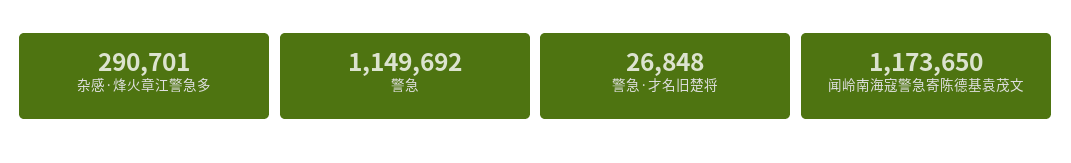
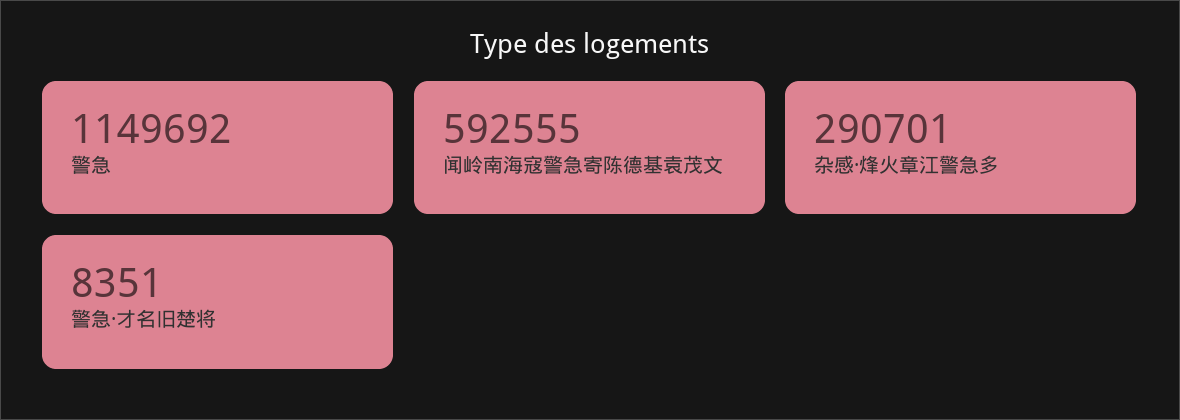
  {
    "杂感·烽火章江警急多": 290701,
    "警急": 1149692,
-   "警急·才名旧楚将": 26848,
+   "警急·才名旧楚将": 8351,
-   "闻岭南海寇警急寄陈德基袁茂文": 1173650
+   "闻岭南海寇警急寄陈德基袁茂文": 592555
  }

